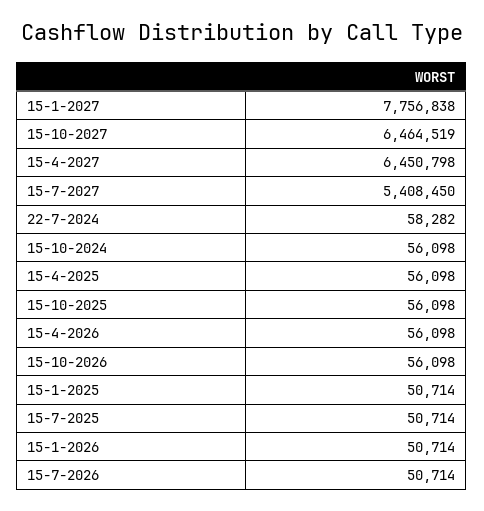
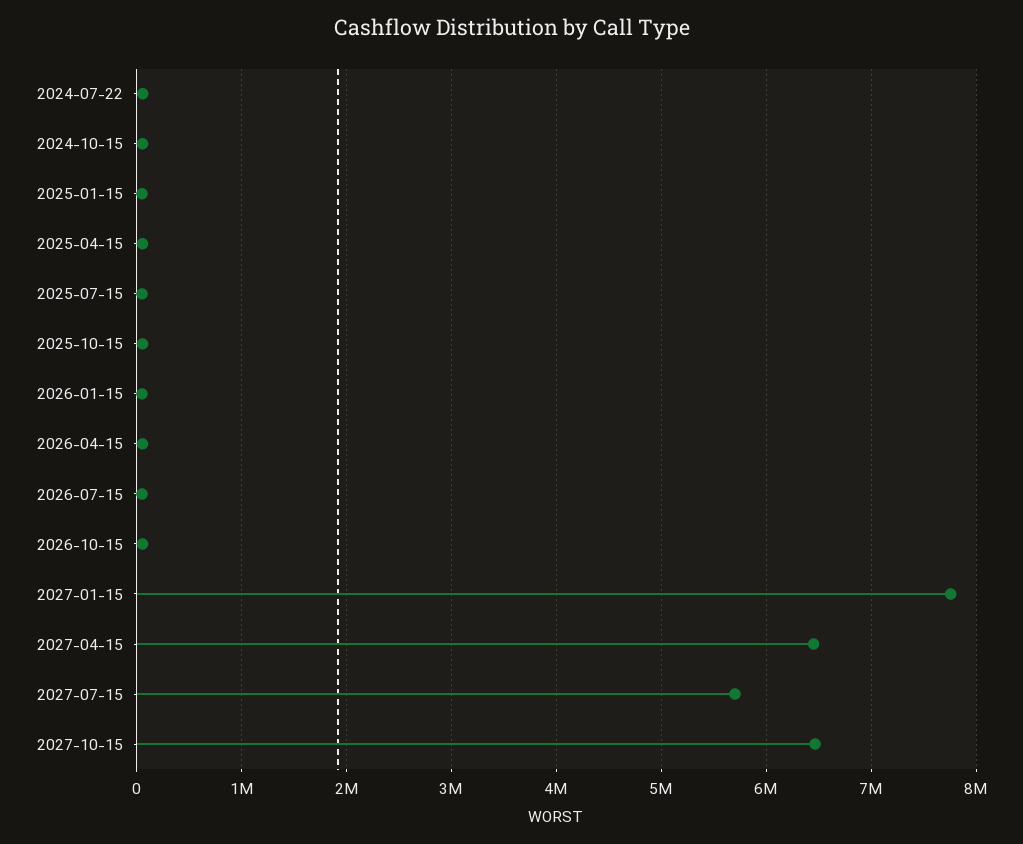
  {
    "15-1-2027": 7756838,
    "15-10-2027": 6464519,
    "15-4-2027": 6450798,
-   "15-7-2027": 5408450,
+   "15-7-2027": 5700000,
    "22-7-2024": 58282,
    "15-10-2024": 56098,
    "15-4-2025": 56098,
    "15-10-2025": 56098,
    "15-4-2026": 56098,
    "15-10-2026": 56098,
    "15-1-2025": 50714,
    "15-7-2025": 50714,
    "15-1-2026": 50714,
    "15-7-2026": 50714
  }

